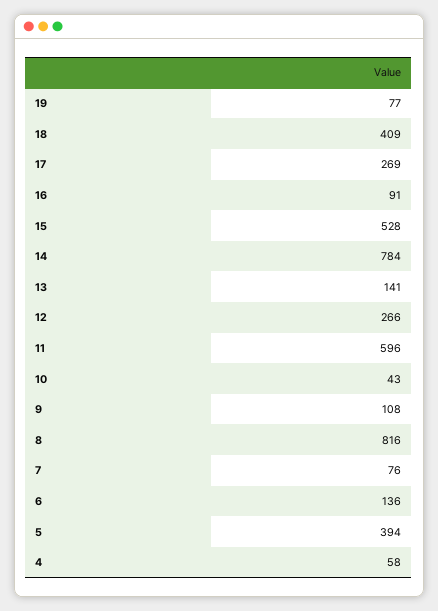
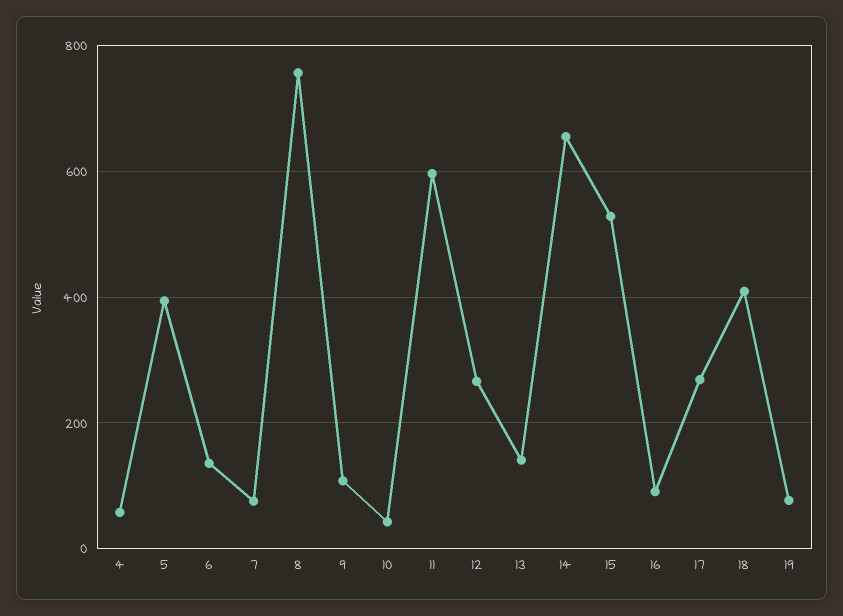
  {
    "19": 77,
    "18": 409,
    "17": 269,
    "16": 91,
    "15": 528,
-   "14": 784,
+   "14": 660,
    "13": 141,
    "12": 266,
    "11": 596,
    "10": 43,
    "9": 108,
-   "8": 816,
+   "8": 760,
    "7": 76,
    "6": 136,
    "5": 394,
    "4": 58
  }

